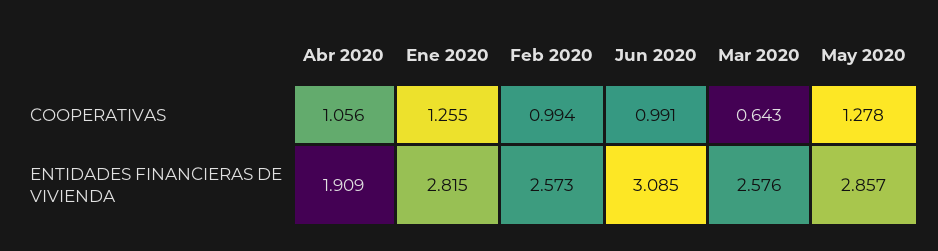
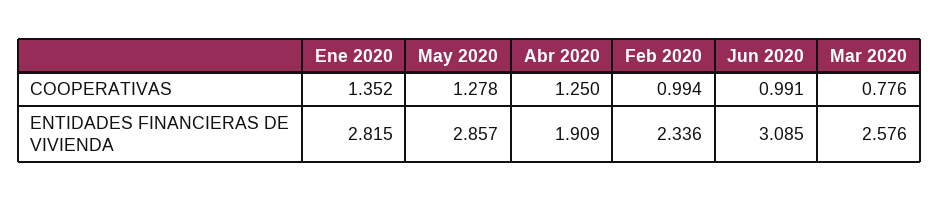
  {
    "Abr 2020": {
-     "COOPERATIVAS": 1.056,
+     "COOPERATIVAS": 1.25,
      "ENTIDADES FINANCIERAS DE VIVIENDA": 1.909
    },
    "Ene 2020": {
-     "COOPERATIVAS": 1.255,
+     "COOPERATIVAS": 1.352,
      "ENTIDADES FINANCIERAS DE VIVIENDA": 2.815
    },
    "Feb 2020": {
      "COOPERATIVAS": 0.994,
-     "ENTIDADES FINANCIERAS DE VIVIENDA": 2.573
+     "ENTIDADES FINANCIERAS DE VIVIENDA": 2.336
    },
    "Jun 2020": {
      "COOPERATIVAS": 0.991,
      "ENTIDADES FINANCIERAS DE VIVIENDA": 3.085
    },
    "Mar 2020": {
-     "COOPERATIVAS": 0.643,
+     "COOPERATIVAS": 0.776,
      "ENTIDADES FINANCIERAS DE VIVIENDA": 2.576
    },
    "May 2020": {
      "COOPERATIVAS": 1.278,
      "ENTIDADES FINANCIERAS DE VIVIENDA": 2.857
    }
  }

